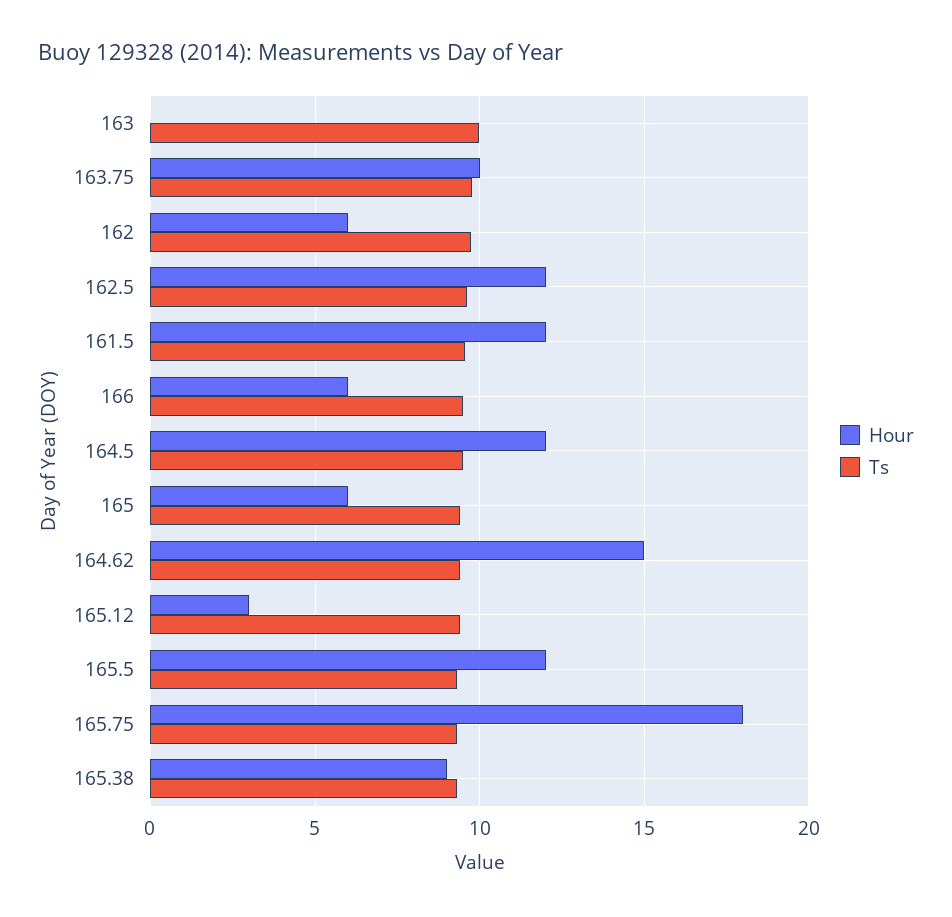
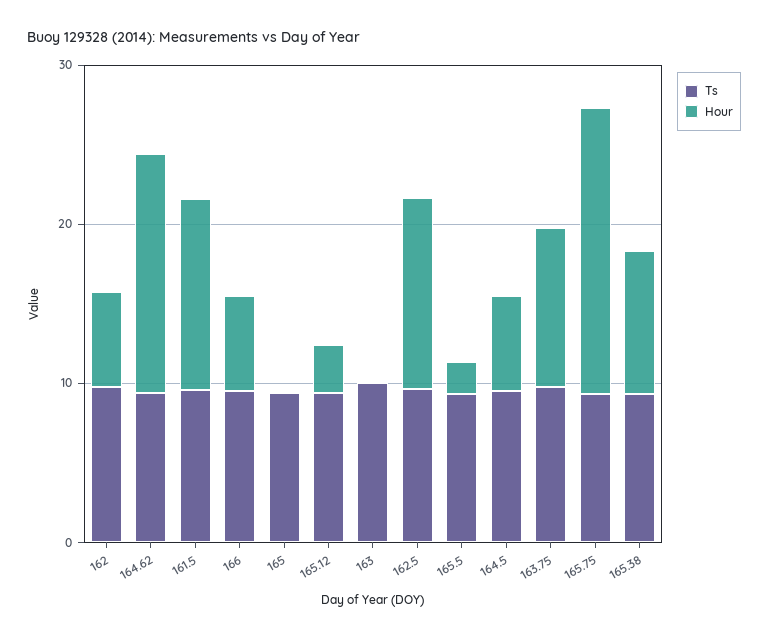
  {
    "Hour": {
      "163": 0,
      "163.75": 10,
      "162": 6,
      "162.5": 12,
      "161.5": 12,
      "166": 6,
-     "164.5": 12,
+     "164.5": 6,
-     "165": 6,
+     "165": 0,
      "164.62": 15,
      "165.12": 3,
-     "165.5": 12,
+     "165.5": 2,
      "165.75": 18,
      "165.38": 9
    },
    "Ts": {
      "163": 10,
      "163.75": 10,
      "162": 9.5,
      "162.5": 9.5,
      "161.5": 9.5,
      "166": 9.5,
      "164.5": 9.5,
      "165": 9.5,
      "164.62": 9.5,
      "165.12": 9.5,
      "165.5": 9.5,
      "165.75": 9.5,
      "165.38": 9.5
    }
  }

